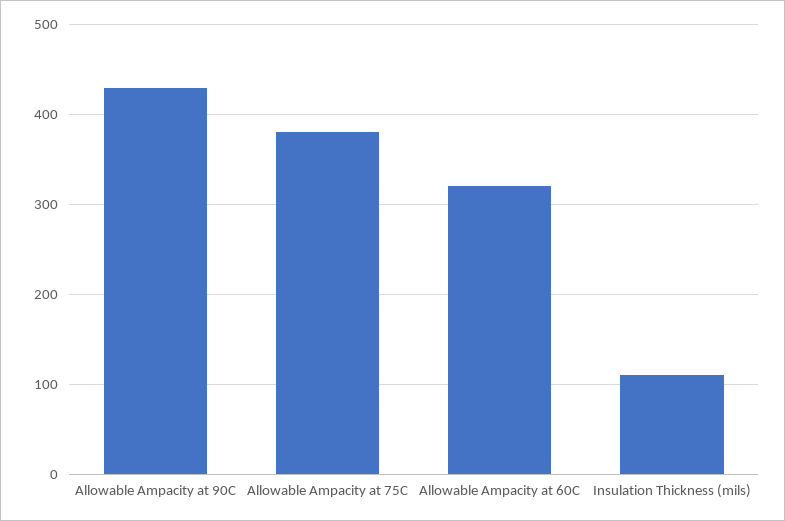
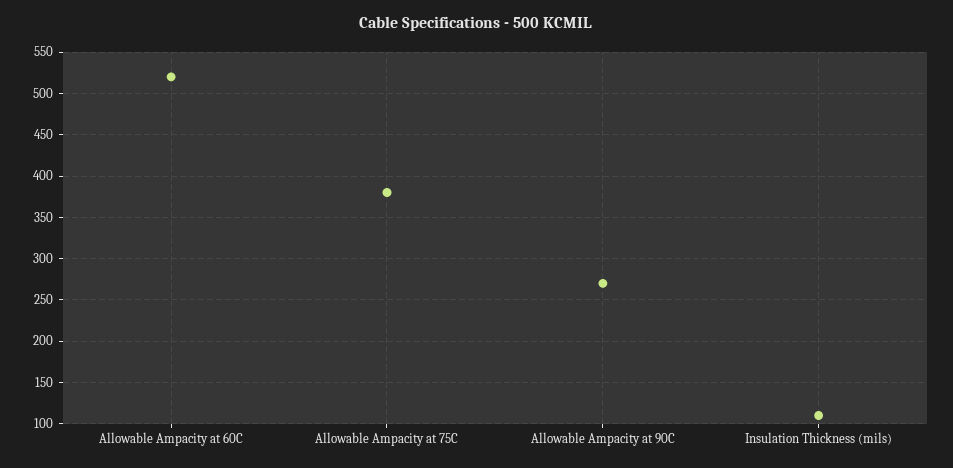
  {
-   "Allowable Ampacity at 90C": 430,
+   "Allowable Ampacity at 90C": 270,
    "Allowable Ampacity at 75C": 380,
-   "Allowable Ampacity at 60C": 320,
+   "Allowable Ampacity at 60C": 520,
    "Insulation Thickness (mils)": 110
  }

